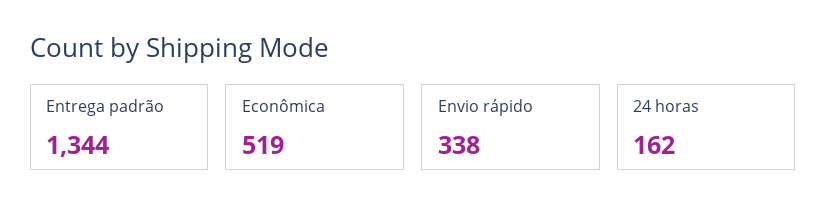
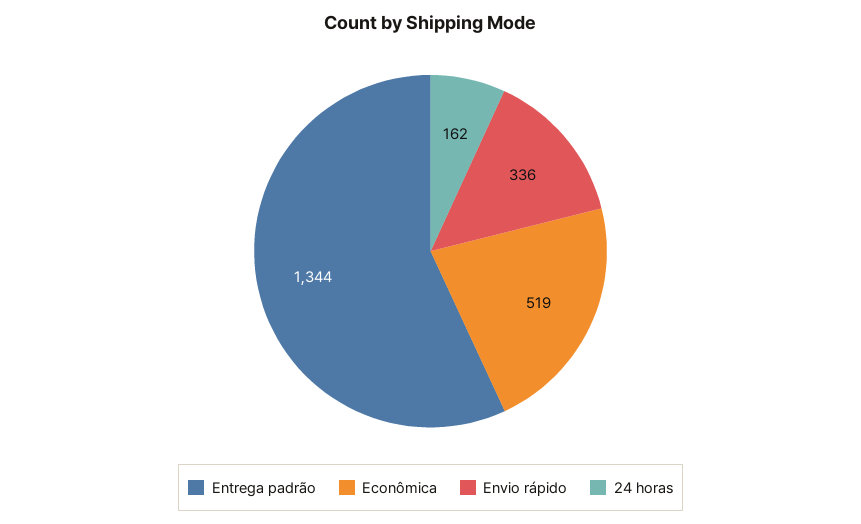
  {
    "Entrega padrão": 1344,
    "Econômica": 519,
-   "Envio rápido": 338,
+   "Envio rápido": 336,
    "24 horas": 162
  }

